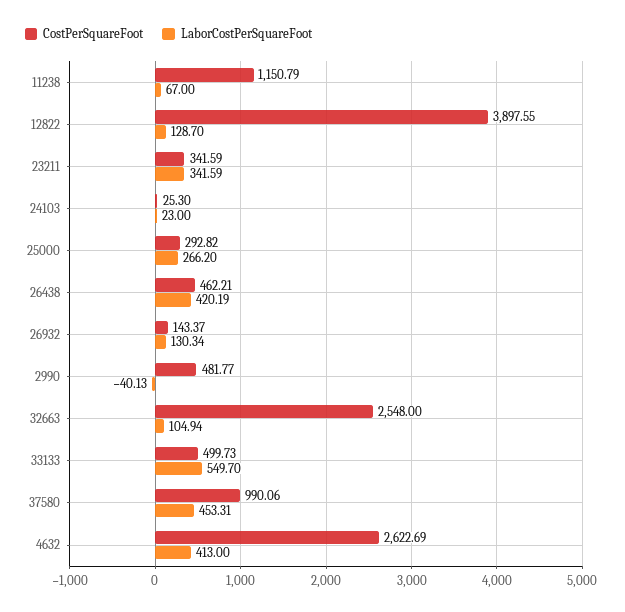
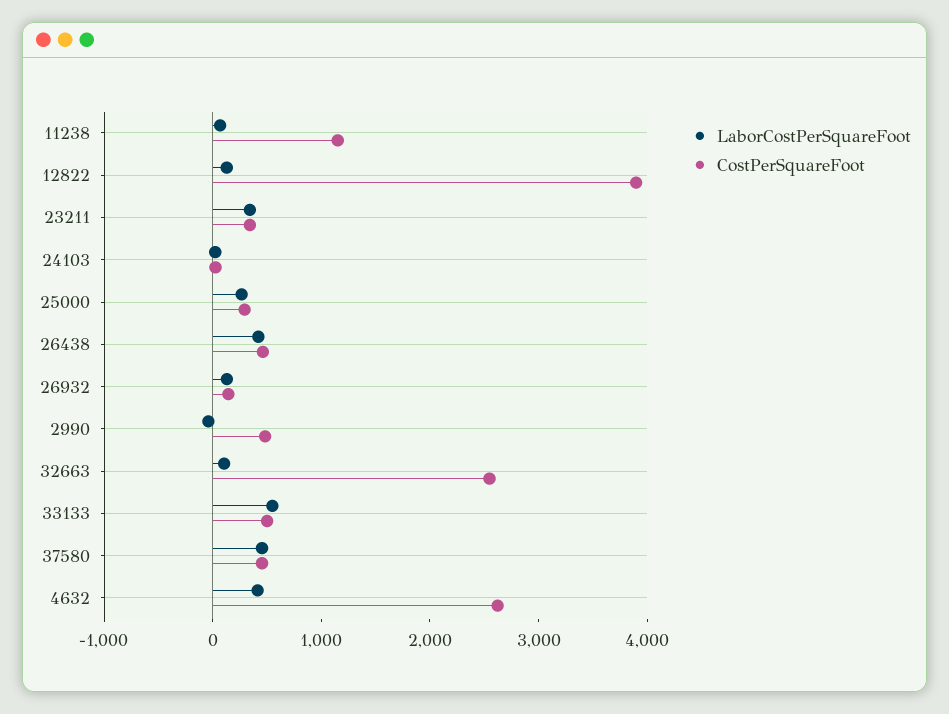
  {
    "CostPerSquareFoot": {
      "11238": 1150.79,
      "12822": 3897.55,
      "23211": 341.59,
      "24103": 25.3,
      "25000": 292.82,
      "26438": 462.21,
      "26932": 143.37,
      "2990": 481.77,
      "32663": 2548,
      "33133": 499.73,
-     "37580": 990.06,
+     "37580": 400,
      "4632": 2622.69
    },
    "LaborCostPerSquareFoot": {
      "11238": 67,
      "12822": 128.7,
      "23211": 341.59,
      "24103": 23,
      "25000": 266.2,
      "26438": 420.19,
      "26932": 130.34,
      "2990": -40.13,
      "32663": 104.94,
      "33133": 549.7,
      "37580": 453.31,
      "4632": 413
    }
  }

